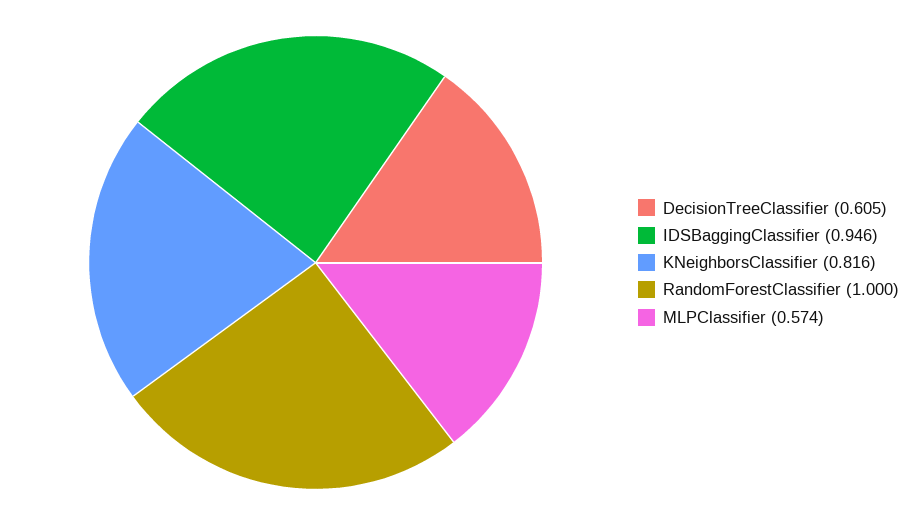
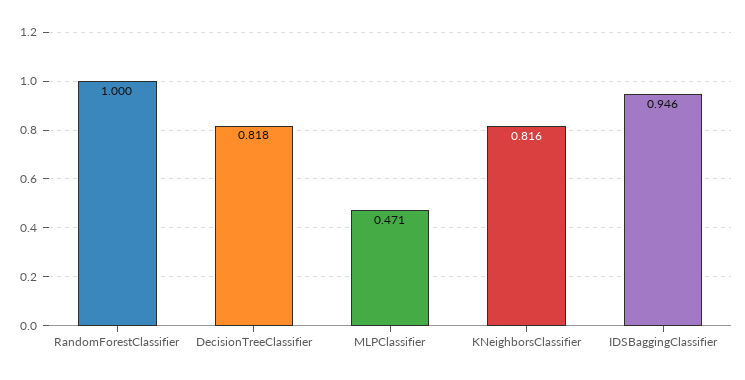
  {
-   "DecisionTreeClassifier": 0.605,
+   "DecisionTreeClassifier": 0.818,
    "IDSBaggingClassifier": 0.946,
    "KNeighborsClassifier": 0.816,
    "RandomForestClassifier": 1,
-   "MLPClassifier": 0.574
+   "MLPClassifier": 0.471
  }

